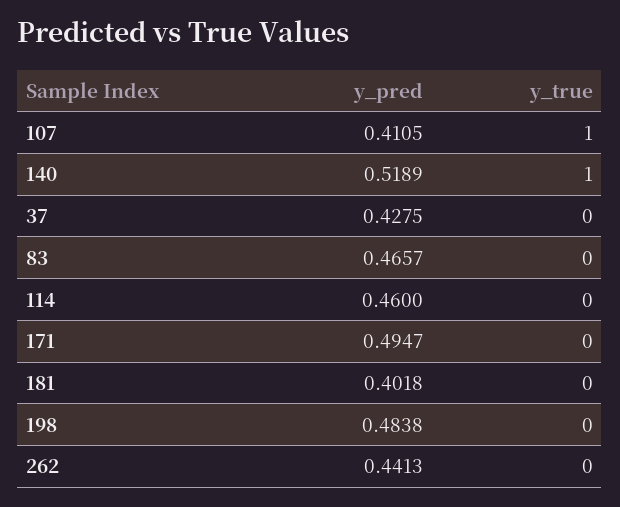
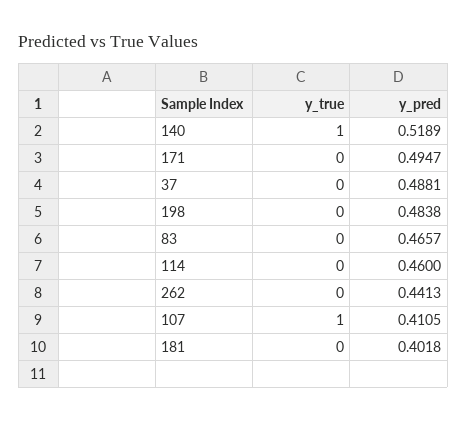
  {
    "y_pred": {
      "107": 0.4105,
      "140": 0.5189,
-     "37": 0.4275,
+     "37": 0.4881,
      "83": 0.4657,
      "114": 0.46,
      "171": 0.4947,
      "181": 0.4018,
      "198": 0.4838,
      "262": 0.4413
    },
    "y_true": {
      "107": 1,
      "140": 1,
      "37": 0,
      "83": 0,
      "114": 0,
      "171": 0,
      "181": 0,
      "198": 0,
      "262": 0
    }
  }

